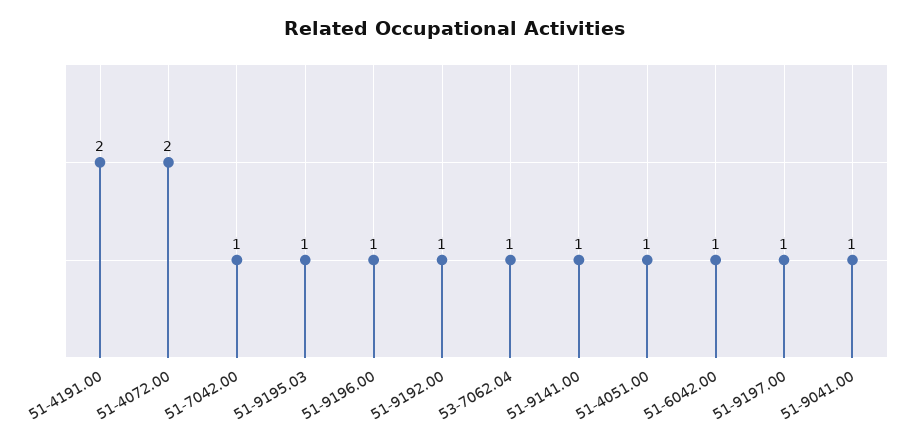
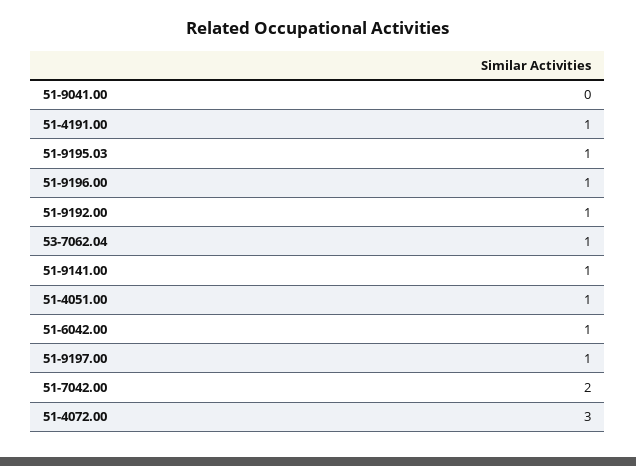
  {
-   "51-4191.00": 2,
+   "51-4191.00": 1,
-   "51-4072.00": 2,
+   "51-4072.00": 3,
-   "51-7042.00": 1,
+   "51-7042.00": 2,
    "51-9195.03": 1,
    "51-9196.00": 1,
    "51-9192.00": 1,
    "53-7062.04": 1,
    "51-9141.00": 1,
    "51-4051.00": 1,
    "51-6042.00": 1,
    "51-9197.00": 1,
-   "51-9041.00": 1
+   "51-9041.00": 0
  }

